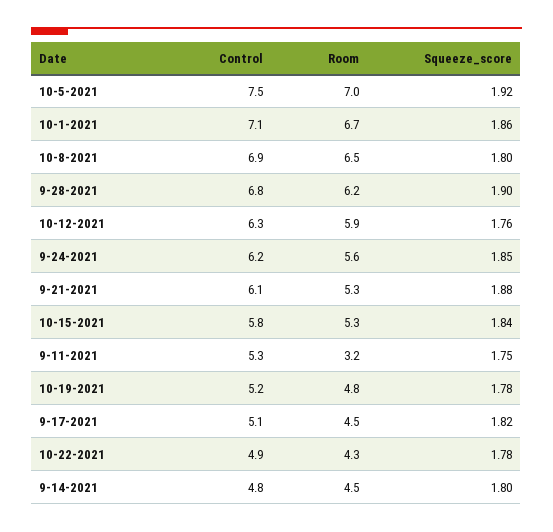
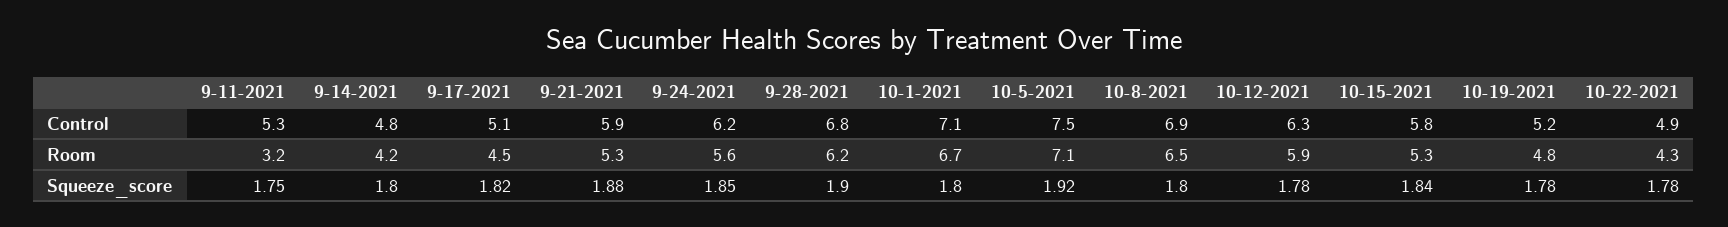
  {
    "Control": {
      "10-5-2021": 7.5,
      "10-1-2021": 7.1,
      "10-8-2021": 6.9,
      "9-28-2021": 6.8,
      "10-12-2021": 6.3,
      "9-24-2021": 6.2,
-     "9-21-2021": 6.1,
+     "9-21-2021": 5.9,
      "10-15-2021": 5.8,
      "9-11-2021": 5.3,
      "10-19-2021": 5.2,
      "9-17-2021": 5.1,
      "10-22-2021": 4.9,
      "9-14-2021": 4.8
    },
    "Room": {
-     "10-5-2021": 7,
+     "10-5-2021": 7.1,
      "10-1-2021": 6.7,
      "10-8-2021": 6.5,
      "9-28-2021": 6.2,
      "10-12-2021": 5.9,
      "9-24-2021": 5.6,
      "9-21-2021": 5.3,
      "10-15-2021": 5.3,
      "9-11-2021": 3.2,
      "10-19-2021": 4.8,
      "9-17-2021": 4.5,
      "10-22-2021": 4.3,
-     "9-14-2021": 4.5
+     "9-14-2021": 4.2
    },
    "Squeeze_score": {
      "10-5-2021": 1.92,
-     "10-1-2021": 1.86,
+     "10-1-2021": 1.8,
      "10-8-2021": 1.8,
      "9-28-2021": 1.9,
-     "10-12-2021": 1.76,
+     "10-12-2021": 1.78,
      "9-24-2021": 1.85,
      "9-21-2021": 1.88,
      "10-15-2021": 1.84,
      "9-11-2021": 1.75,
      "10-19-2021": 1.78,
      "9-17-2021": 1.82,
      "10-22-2021": 1.78,
      "9-14-2021": 1.8
    }
  }

